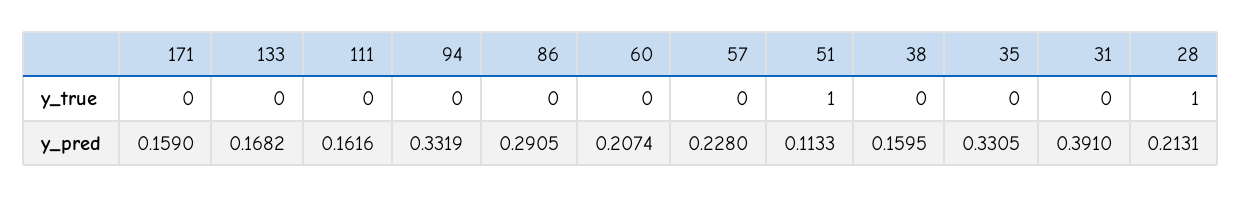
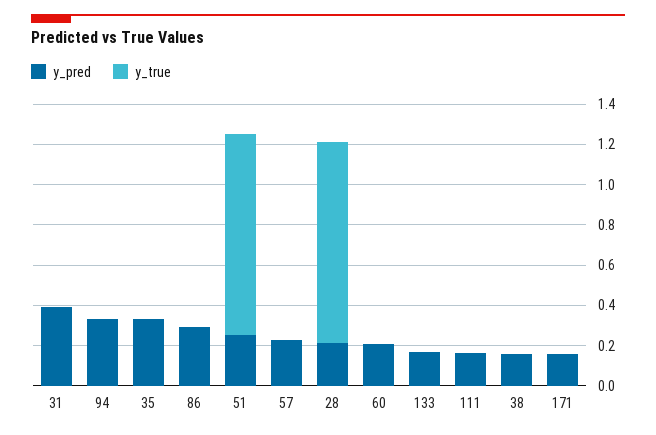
  {
    "y_true": {
      "171": 0,
      "133": 0,
      "111": 0,
      "94": 0,
      "86": 0,
      "60": 0,
      "57": 0,
      "51": 1,
      "38": 0,
      "35": 0,
      "31": 0,
      "28": 1
    },
    "y_pred": {
      "171": 0.159,
      "133": 0.1682,
      "111": 0.1616,
      "94": 0.3319,
      "86": 0.2905,
      "60": 0.2074,
      "57": 0.228,
-     "51": 0.1133,
+     "51": 0.25,
      "38": 0.1595,
      "35": 0.3305,
      "31": 0.391,
      "28": 0.2131
    }
  }

